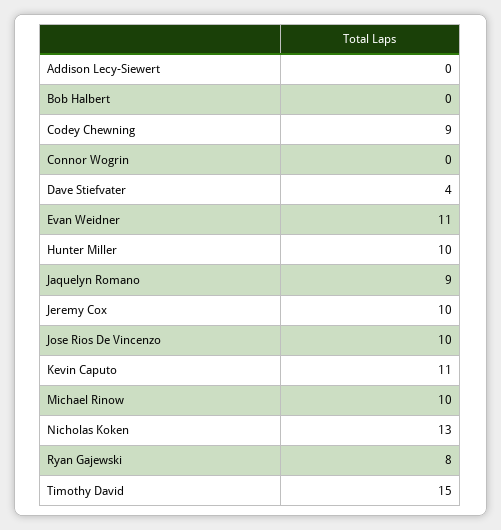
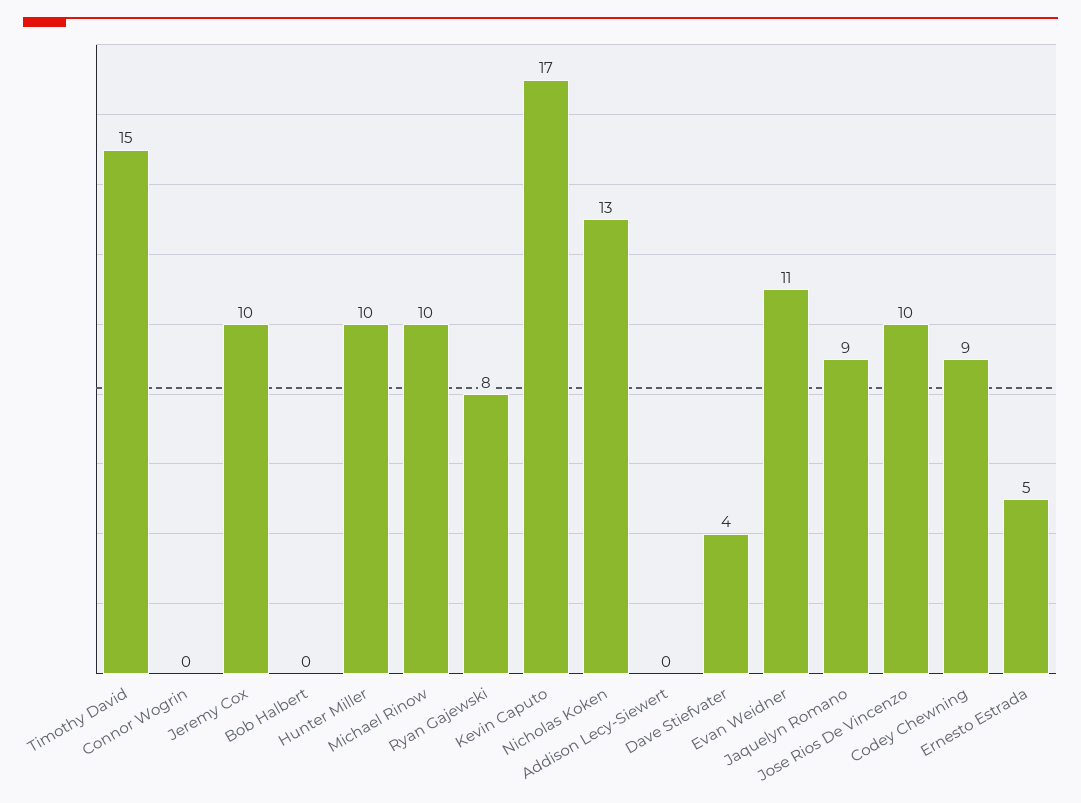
  {
    "Addison Lecy-Siewert": 0,
    "Bob Halbert": 0,
    "Codey Chewning": 9,
    "Connor Wogrin": 0,
    "Dave Stiefvater": 4,
    "Evan Weidner": 11,
    "Hunter Miller": 10,
    "Jaquelyn Romano": 9,
    "Jeremy Cox": 10,
    "Jose Rios De Vincenzo": 10,
-   "Kevin Caputo": 11,
+   "Kevin Caputo": 17,
    "Michael Rinow": 10,
    "Nicholas Koken": 13,
    "Ryan Gajewski": 8,
-   "Timothy David": 15
+   "Timothy David": 15,
+   "Ernesto Estrada": 5
  }

